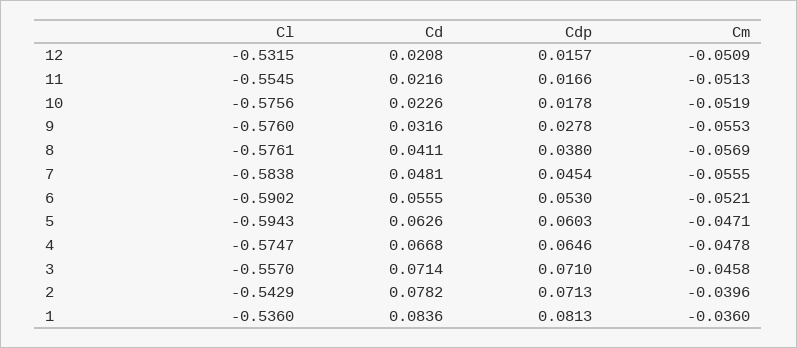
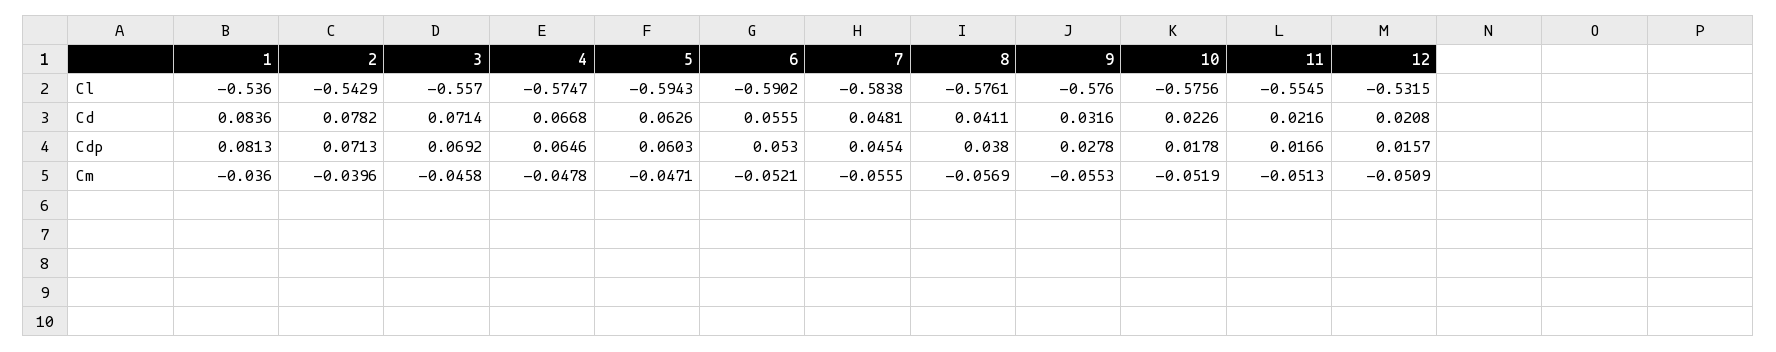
  {
    "Cl": {
      "12": -0.5315,
      "11": -0.5545,
      "10": -0.5756,
      "9": -0.576,
      "8": -0.5761,
      "7": -0.5838,
      "6": -0.5902,
      "5": -0.5943,
      "4": -0.5747,
      "3": -0.557,
      "2": -0.5429,
      "1": -0.536
    },
    "Cd": {
      "12": 0.0208,
      "11": 0.0216,
      "10": 0.0226,
      "9": 0.0316,
      "8": 0.0411,
      "7": 0.0481,
      "6": 0.0555,
      "5": 0.0626,
      "4": 0.0668,
      "3": 0.0714,
      "2": 0.0782,
      "1": 0.0836
    },
    "Cdp": {
      "12": 0.0157,
      "11": 0.0166,
      "10": 0.0178,
      "9": 0.0278,
      "8": 0.038,
      "7": 0.0454,
      "6": 0.053,
      "5": 0.0603,
      "4": 0.0646,
-     "3": 0.071,
+     "3": 0.0692,
      "2": 0.0713,
      "1": 0.0813
    },
    "Cm": {
      "12": -0.0509,
      "11": -0.0513,
      "10": -0.0519,
      "9": -0.0553,
      "8": -0.0569,
      "7": -0.0555,
      "6": -0.0521,
      "5": -0.0471,
      "4": -0.0478,
      "3": -0.0458,
      "2": -0.0396,
      "1": -0.036
    }
  }

